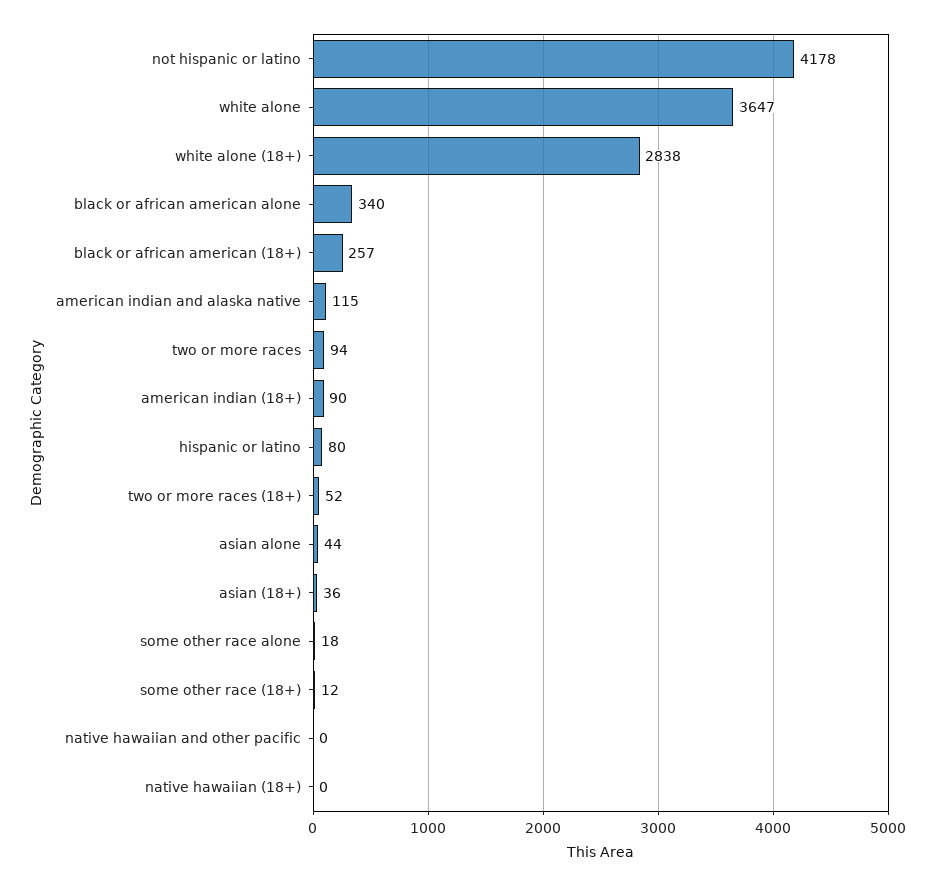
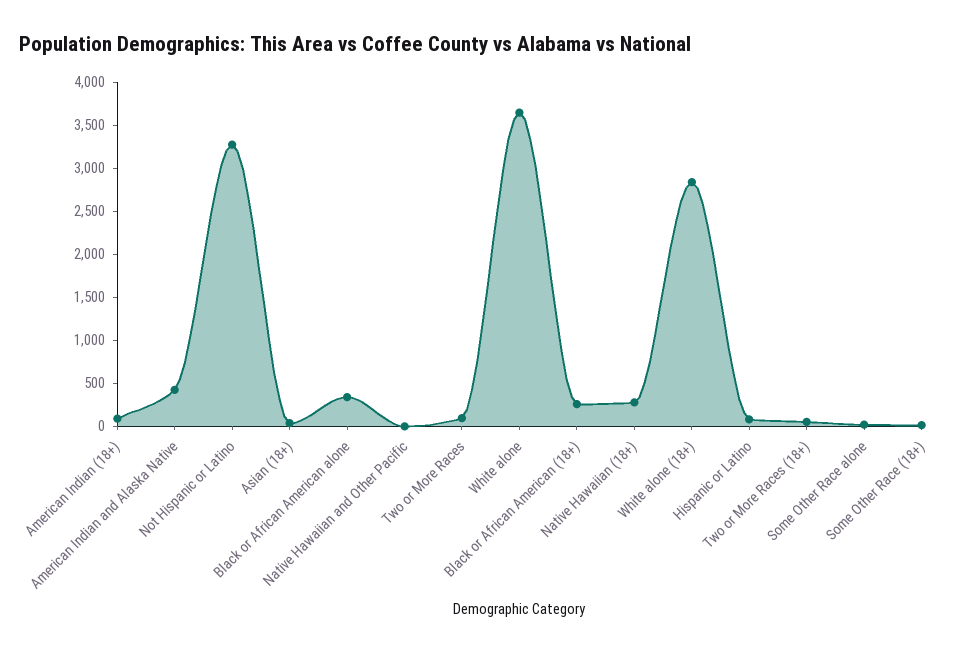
  {
-   "not hispanic or latino": 4178,
+   "not hispanic or latino": 3300,
    "white alone": 3647,
    "white alone (18+)": 2838,
    "black or african american alone": 340,
    "black or african american (18+)": 257,
-   "american indian and alaska native": 115,
+   "american indian and alaska native": 400,
    "two or more races": 94,
    "american indian (18+)": 90,
    "hispanic or latino": 80,
    "two or more races (18+)": 52,
-   "asian alone": 44,
    "asian (18+)": 36,
    "some other race alone": 18,
    "some other race (18+)": 12,
    "native hawaiian and other pacific": 0,
-   "native hawaiian (18+)": 0
+   "native hawaiian (18+)": 300
  }

